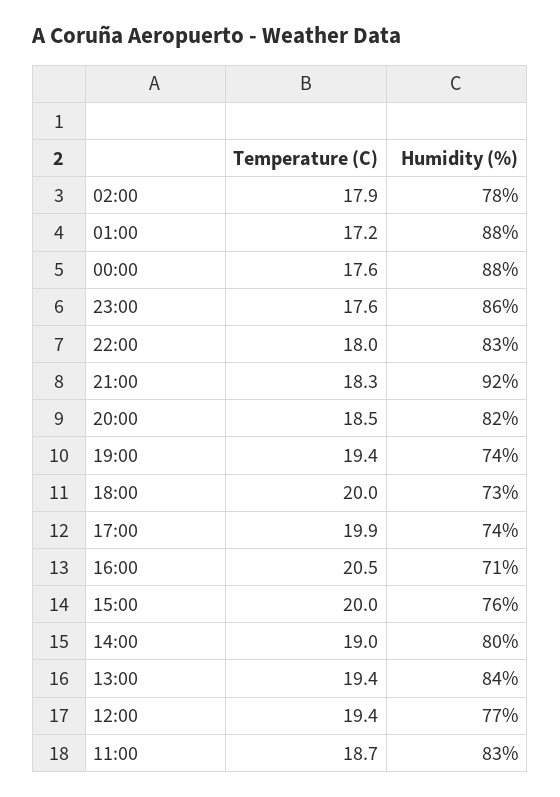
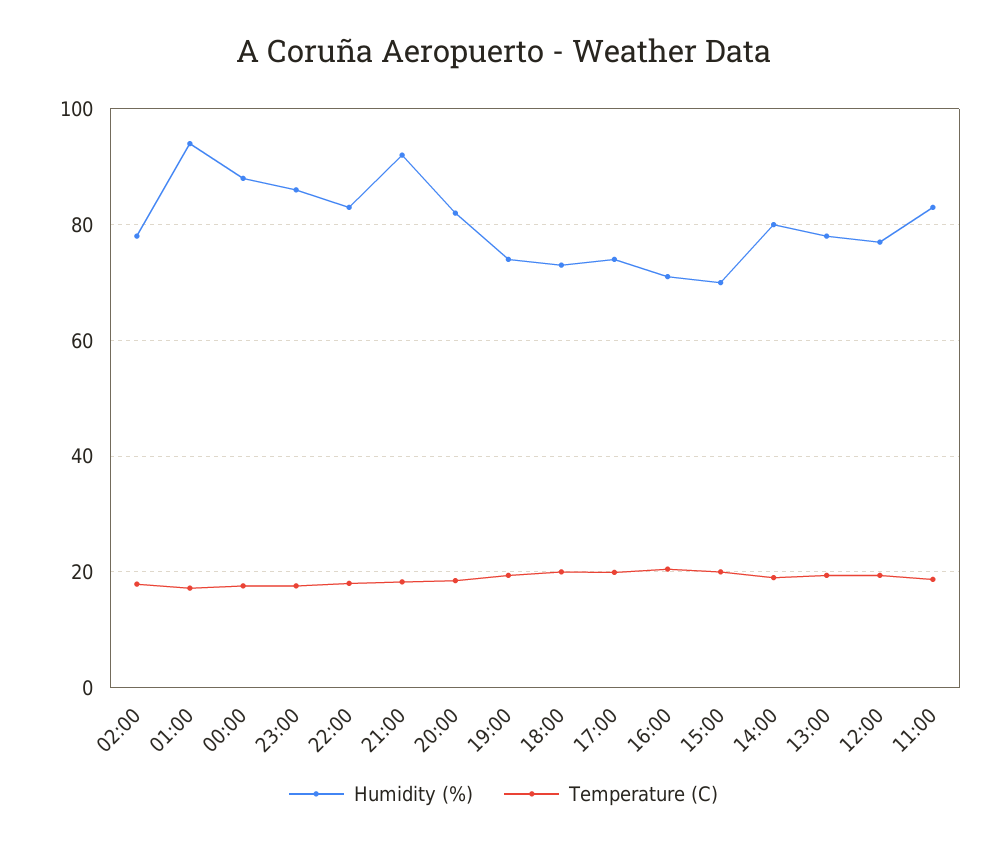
  {
    "Temperature (C)": {
      "02:00": 17.9,
      "01:00": 17.2,
      "00:00": 17.6,
      "23:00": 17.6,
      "22:00": 18,
      "21:00": 18.3,
      "20:00": 18.5,
      "19:00": 19.4,
      "18:00": 20,
      "17:00": 19.9,
      "16:00": 20.5,
      "15:00": 20,
      "14:00": 19,
      "13:00": 19.4,
      "12:00": 19.4,
      "11:00": 18.7
    },
    "Humidity (%)": {
      "02:00": 78,
-     "01:00": 88,
+     "01:00": 94,
      "00:00": 88,
      "23:00": 86,
      "22:00": 83,
      "21:00": 92,
      "20:00": 82,
      "19:00": 74,
      "18:00": 73,
      "17:00": 74,
      "16:00": 71,
-     "15:00": 76,
+     "15:00": 70,
      "14:00": 80,
-     "13:00": 84,
+     "13:00": 78,
      "12:00": 77,
      "11:00": 83
    }
  }

